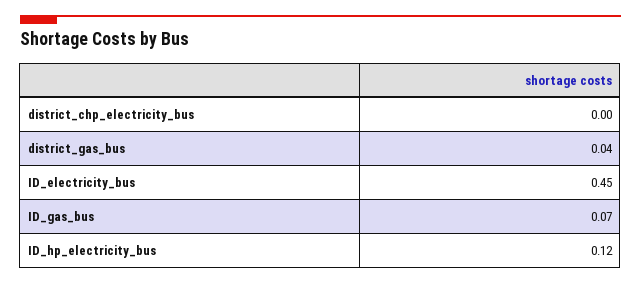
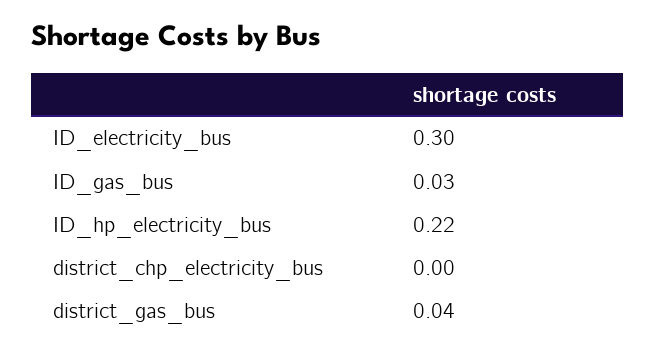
  {
    "district_chp_electricity_bus": 0,
    "district_gas_bus": 0.04,
-   "ID_electricity_bus": 0.45,
+   "ID_electricity_bus": 0.3,
-   "ID_gas_bus": 0.07,
+   "ID_gas_bus": 0.03,
-   "ID_hp_electricity_bus": 0.12
+   "ID_hp_electricity_bus": 0.22
  }

